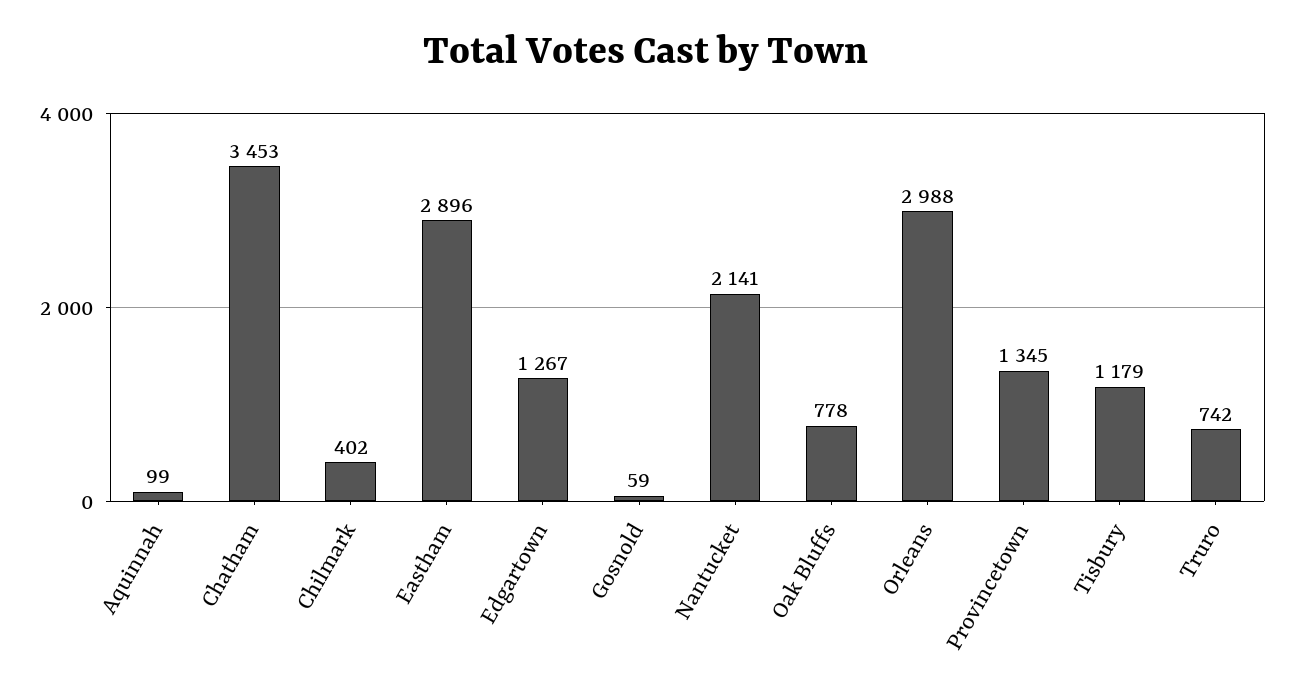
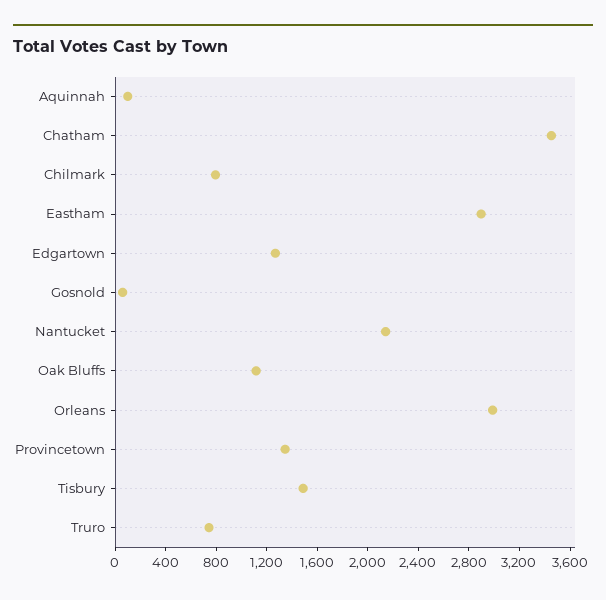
  {
    "Aquinnah": 99,
    "Chatham": 3453,
-   "Chilmark": 402,
+   "Chilmark": 800,
    "Eastham": 2896,
    "Edgartown": 1267,
    "Gosnold": 59,
    "Nantucket": 2141,
-   "Oak Bluffs": 778,
+   "Oak Bluffs": 1100,
    "Orleans": 2988,
    "Provincetown": 1345,
-   "Tisbury": 1179,
+   "Tisbury": 1500,
    "Truro": 742
  }

